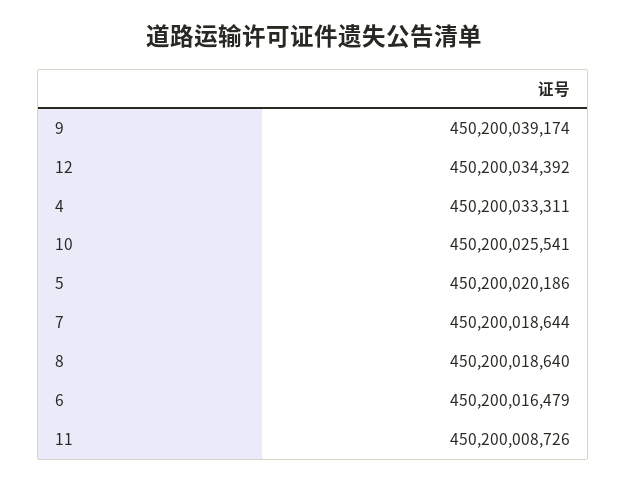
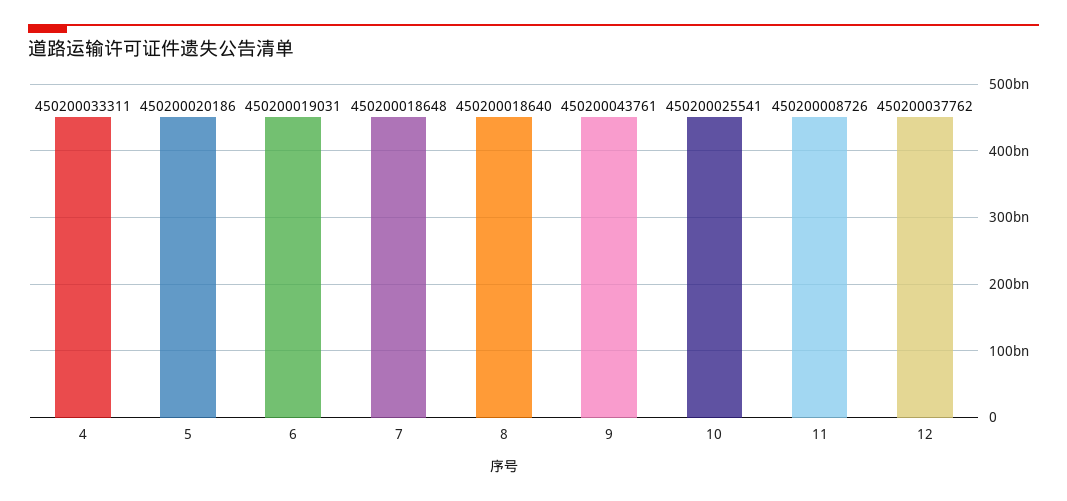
  {
-   "9": 450200039174,
+   "9": 450200043761,
-   "12": 450200034392,
+   "12": 450200037762,
    "4": 450200033311,
    "10": 450200025541,
    "5": 450200020186,
-   "7": 450200018644,
+   "7": 450200018648,
    "8": 450200018640,
-   "6": 450200016479,
+   "6": 450200019031,
    "11": 450200008726
  }

